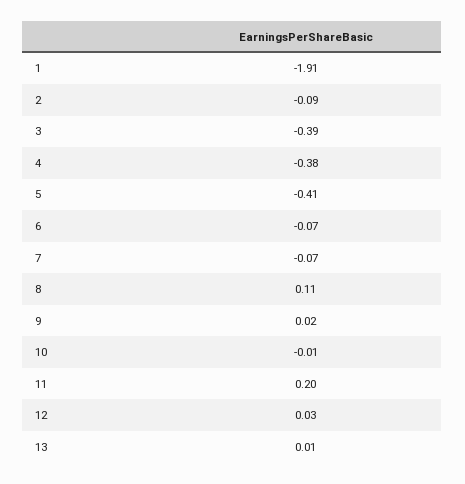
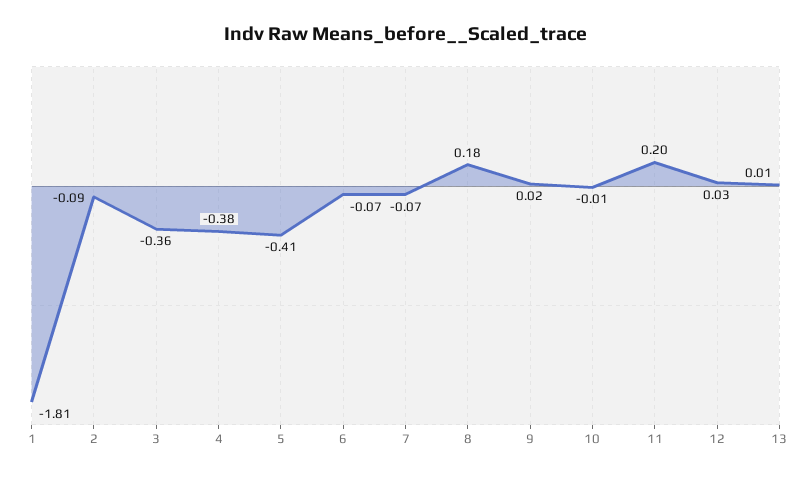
  {
-   "1": -1.91,
+   "1": -1.81,
    "2": -0.09,
-   "3": -0.39,
+   "3": -0.36,
    "4": -0.38,
    "5": -0.41,
    "6": -0.07,
    "7": -0.07,
-   "8": 0.11,
+   "8": 0.18,
    "9": 0.02,
    "10": -0.01,
    "11": 0.2,
    "12": 0.03,
    "13": 0.01
  }

